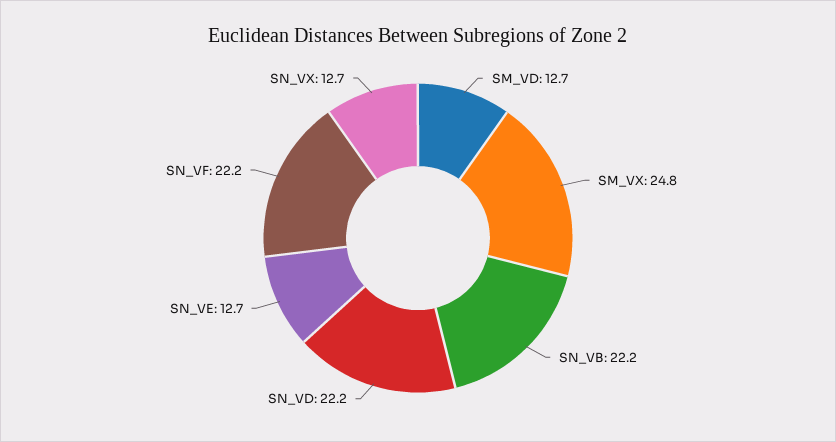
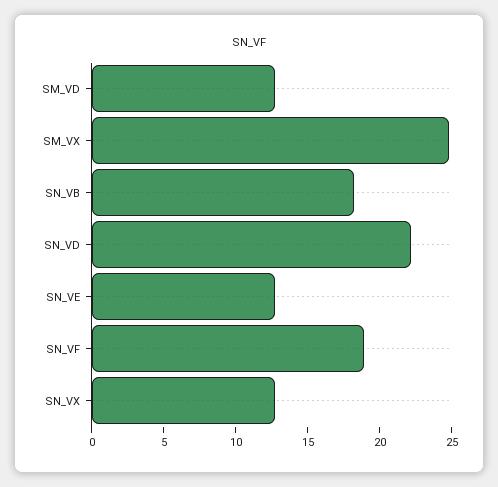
  {
    "SM_VD": 12.7,
    "SM_VX": 24.8,
-   "SN_VB": 22.2,
+   "SN_VB": 18,
    "SN_VD": 22.2,
    "SN_VE": 12.7,
-   "SN_VF": 22.2,
+   "SN_VF": 19,
    "SN_VX": 12.7
  }

